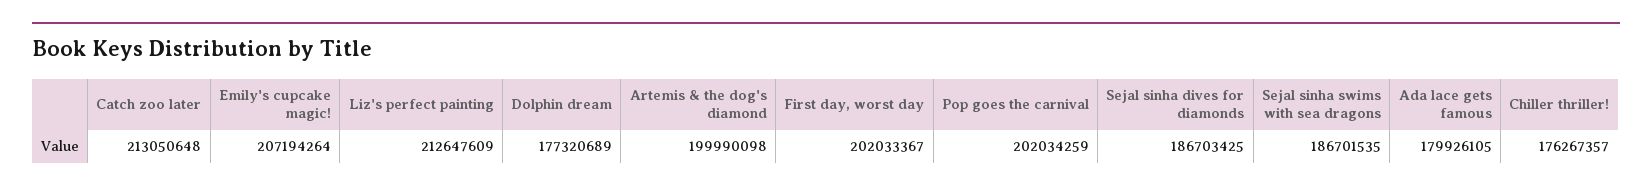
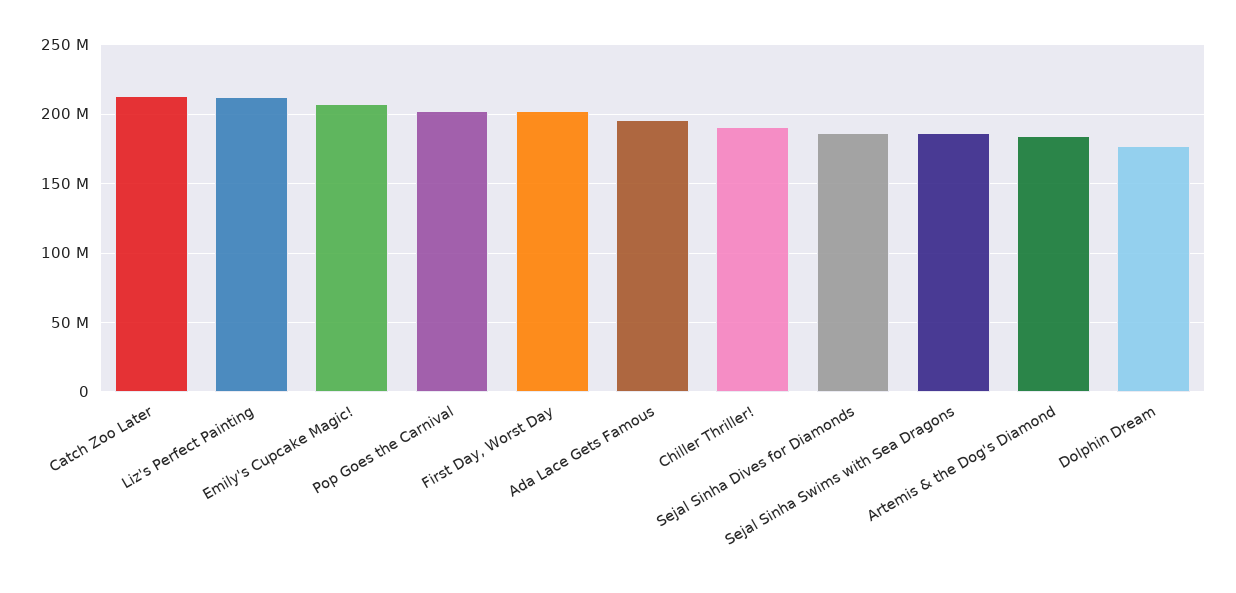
  {
    "Catch zoo later": 213050648,
    "Emily's cupcake magic!": 207194264,
    "Liz's perfect painting": 212647609,
    "Dolphin dream": 177320689,
-   "Artemis & the dog's diamond": 199990098,
+   "Artemis & the dog's diamond": 185000000,
    "First day, worst day": 202033367,
    "Pop goes the carnival": 202034259,
    "Sejal sinha dives for diamonds": 186703425,
    "Sejal sinha swims with sea dragons": 186701535,
-   "Ada lace gets famous": 179926105,
+   "Ada lace gets famous": 195000000,
-   "Chiller thriller!": 176267357
+   "Chiller thriller!": 190000000
  }

